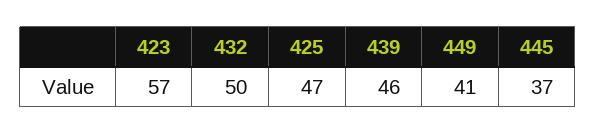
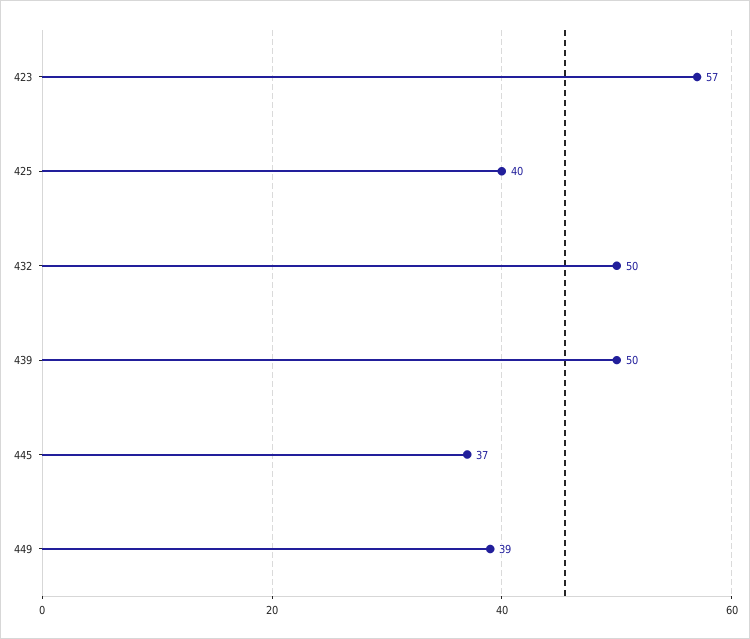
  {
    "423": 57,
    "432": 50,
-   "425": 47,
+   "425": 40,
-   "439": 46,
+   "439": 50,
-   "449": 41,
+   "449": 39,
    "445": 37
  }

